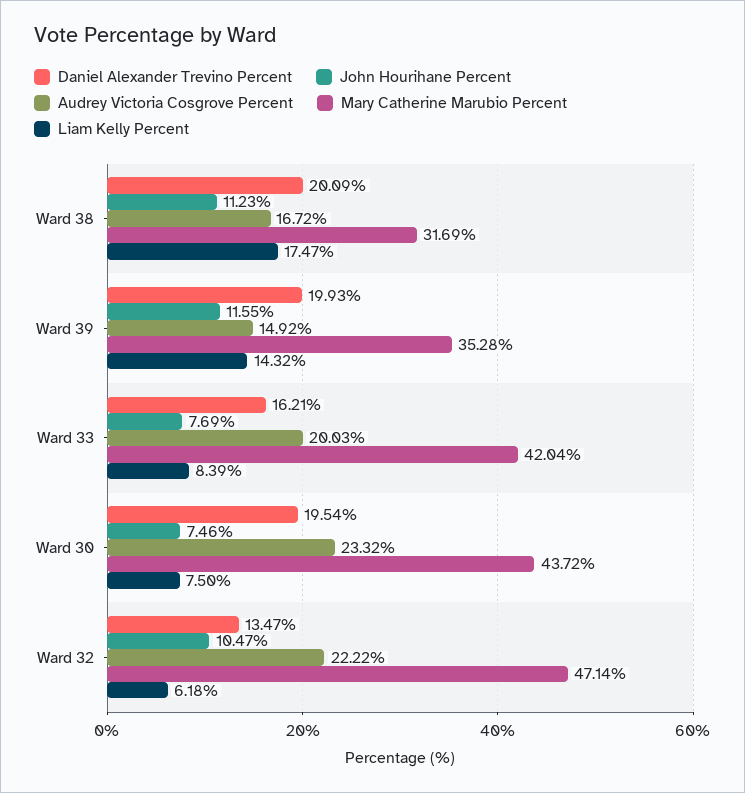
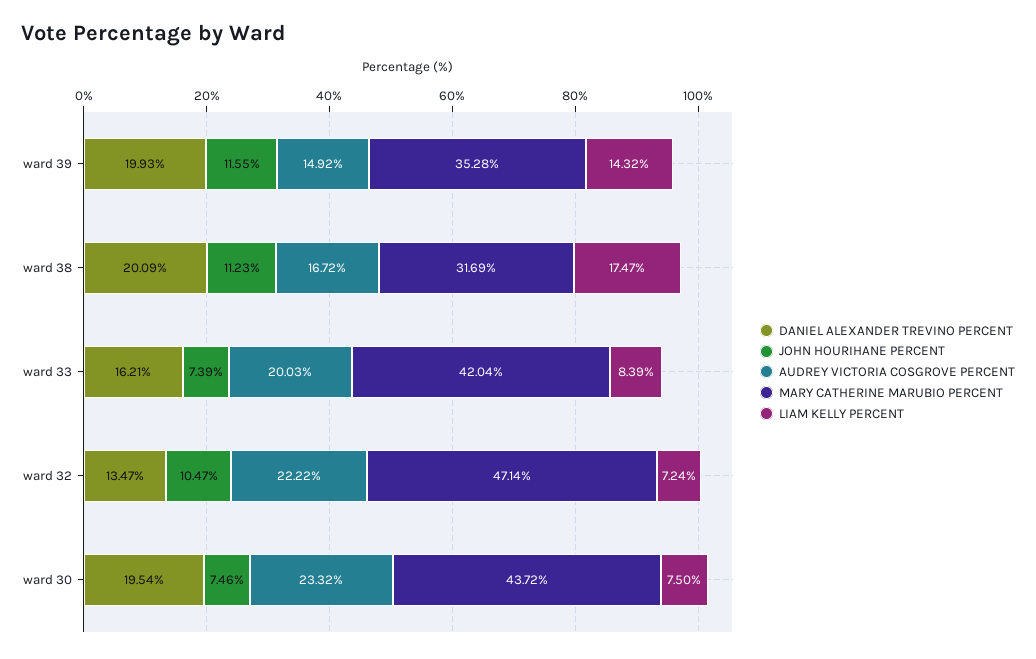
  {
    "Daniel Alexander Trevino Percent": {
      "Ward 38": 20.09,
      "Ward 39": 19.93,
      "Ward 33": 16.21,
      "Ward 30": 19.54,
      "Ward 32": 13.47
    },
    "John Hourihane Percent": {
      "Ward 38": 11.23,
      "Ward 39": 11.55,
-     "Ward 33": 7.69,
+     "Ward 33": 7.39,
      "Ward 30": 7.46,
      "Ward 32": 10.47
    },
    "Audrey Victoria Cosgrove Percent": {
      "Ward 38": 16.72,
      "Ward 39": 14.92,
      "Ward 33": 20.03,
      "Ward 30": 23.32,
      "Ward 32": 22.22
    },
    "Mary Catherine Marubio Percent": {
      "Ward 38": 31.69,
      "Ward 39": 35.28,
      "Ward 33": 42.04,
      "Ward 30": 43.72,
      "Ward 32": 47.14
    },
    "Liam Kelly Percent": {
      "Ward 38": 17.47,
      "Ward 39": 14.32,
      "Ward 33": 8.39,
      "Ward 30": 7.5,
-     "Ward 32": 6.18
+     "Ward 32": 7.24
    }
  }

